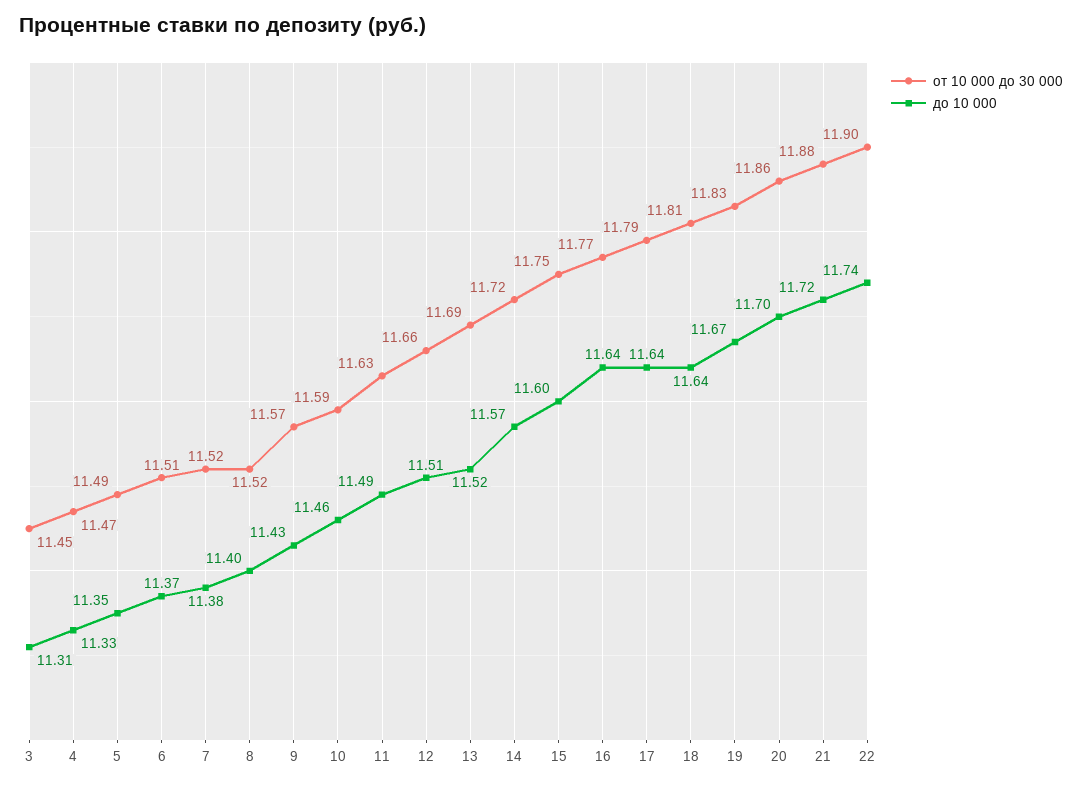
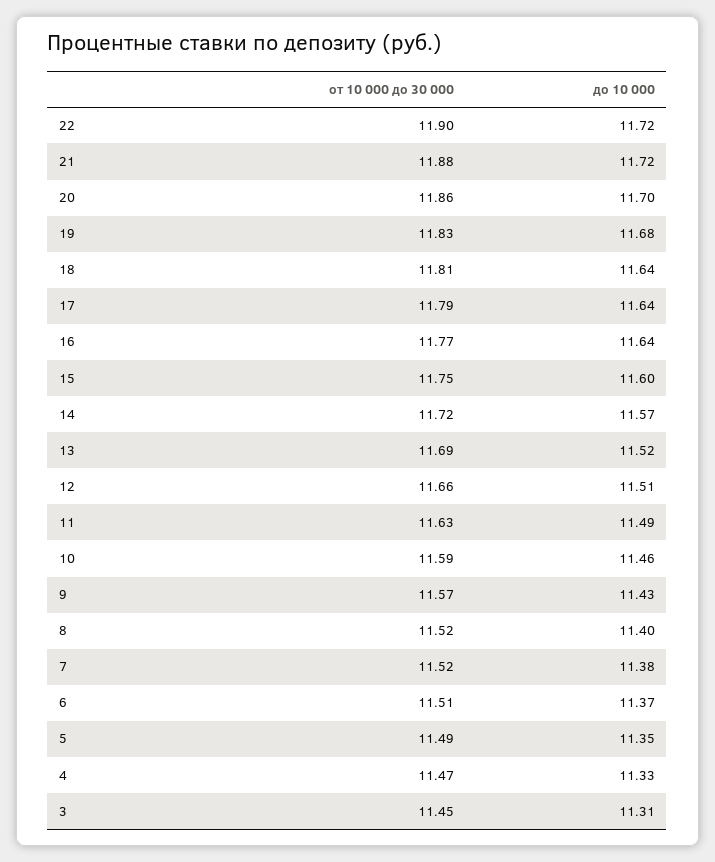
  {
    "от 10 000 до 30 000": {
      "3": 11.45,
      "4": 11.47,
      "5": 11.49,
      "6": 11.51,
      "7": 11.52,
      "8": 11.52,
      "9": 11.57,
      "10": 11.59,
      "11": 11.63,
      "12": 11.66,
      "13": 11.69,
      "14": 11.72,
      "15": 11.75,
      "16": 11.77,
      "17": 11.79,
      "18": 11.81,
      "19": 11.83,
      "20": 11.86,
      "21": 11.88,
      "22": 11.9
    },
    "до 10 000": {
      "3": 11.31,
      "4": 11.33,
      "5": 11.35,
      "6": 11.37,
      "7": 11.38,
      "8": 11.4,
      "9": 11.43,
      "10": 11.46,
      "11": 11.49,
      "12": 11.51,
      "13": 11.52,
      "14": 11.57,
      "15": 11.6,
      "16": 11.64,
      "17": 11.64,
      "18": 11.64,
-     "19": 11.67,
+     "19": 11.68,
      "20": 11.7,
      "21": 11.72,
-     "22": 11.74
+     "22": 11.72
    }
  }

